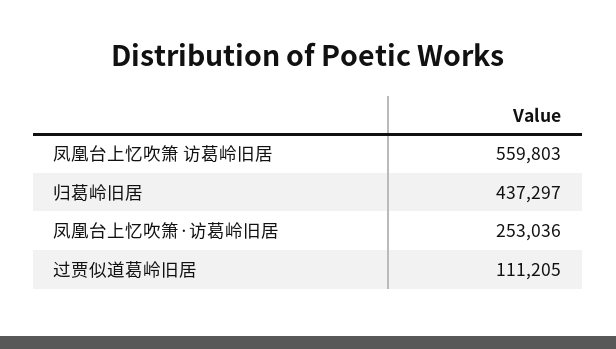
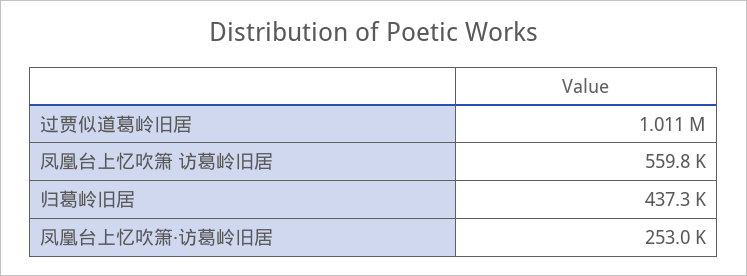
  {
    "凤凰台上忆吹箫 访葛岭旧居": 559803,
    "归葛岭旧居": 437297,
    "凤凰台上忆吹箫·访葛岭旧居": 253036,
-   "过贾似道葛岭旧居": 111205
+   "过贾似道葛岭旧居": 1011000
  }

